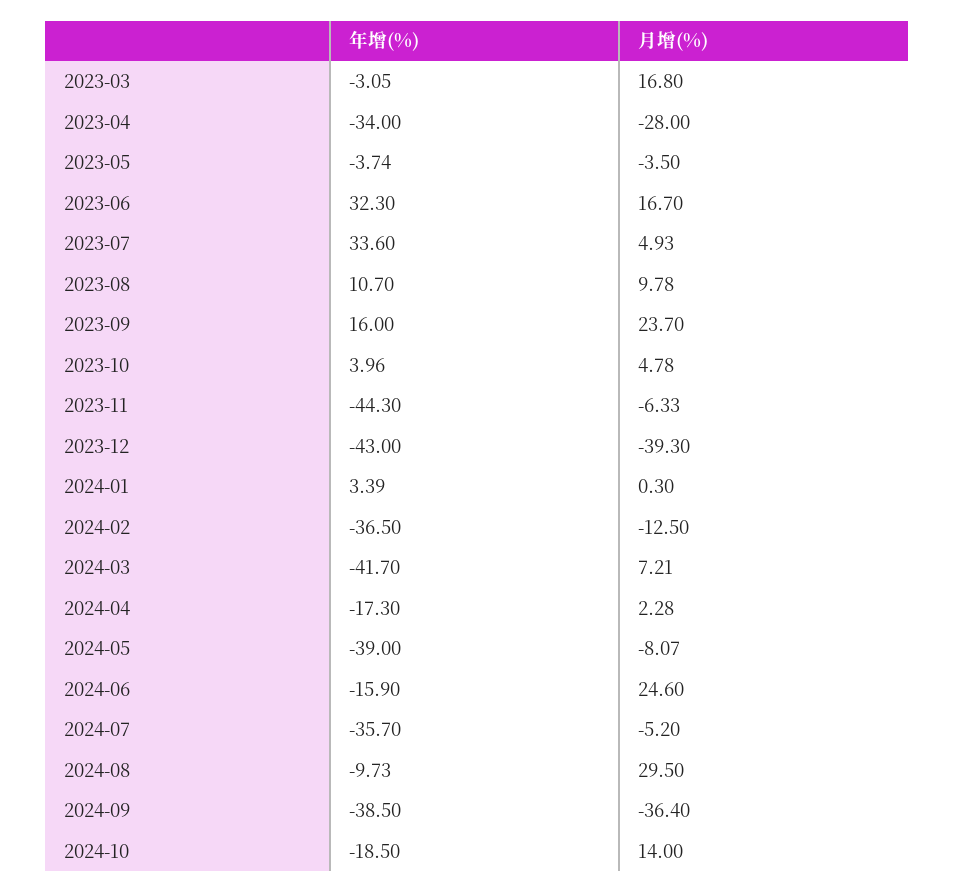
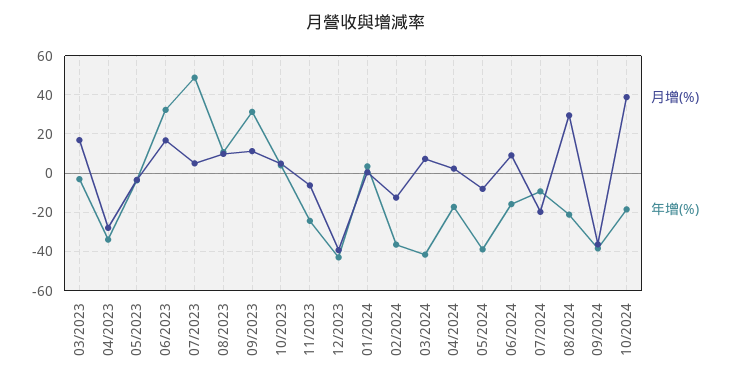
  {
    "年增(%)": {
      "2023-03": -3.05,
      "2023-04": -34,
      "2023-05": -3.74,
      "2023-06": 32.3,
-     "2023-07": 33.6,
+     "2023-07": 50,
      "2023-08": 10.7,
-     "2023-09": 16,
+     "2023-09": 30,
      "2023-10": 3.96,
-     "2023-11": -44.3,
+     "2023-11": -25,
      "2023-12": -43,
      "2024-01": 3.39,
      "2024-02": -36.5,
      "2024-03": -41.7,
      "2024-04": -17.3,
      "2024-05": -39,
      "2024-06": -15.9,
-     "2024-07": -35.7,
+     "2024-07": -10,
-     "2024-08": -9.73,
+     "2024-08": -20,
      "2024-09": -38.5,
      "2024-10": -18.5
    },
    "月增(%)": {
      "2023-03": 16.8,
      "2023-04": -28,
      "2023-05": -3.5,
      "2023-06": 16.7,
      "2023-07": 4.93,
      "2023-08": 9.78,
-     "2023-09": 23.7,
+     "2023-09": 10,
      "2023-10": 4.78,
      "2023-11": -6.33,
      "2023-12": -39.3,
      "2024-01": 0.3,
      "2024-02": -12.5,
      "2024-03": 7.21,
      "2024-04": 2.28,
      "2024-05": -8.07,
-     "2024-06": 24.6,
+     "2024-06": 10,
-     "2024-07": -5.2,
+     "2024-07": -20,
      "2024-08": 29.5,
      "2024-09": -36.4,
-     "2024-10": 14
+     "2024-10": 40
    }
  }

